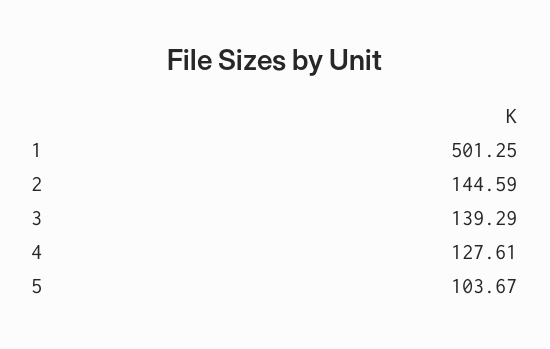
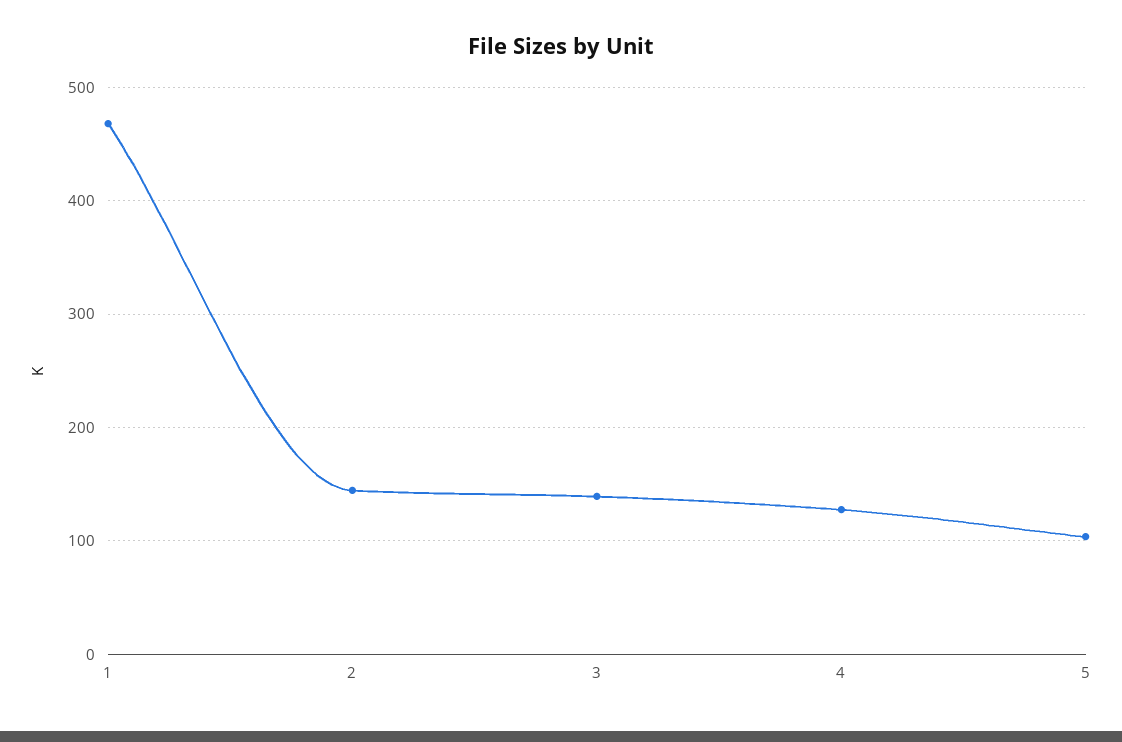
  {
-   "1": 501.25,
+   "1": 470,
    "2": 144.59,
    "3": 139.29,
    "4": 127.61,
    "5": 103.67
  }

